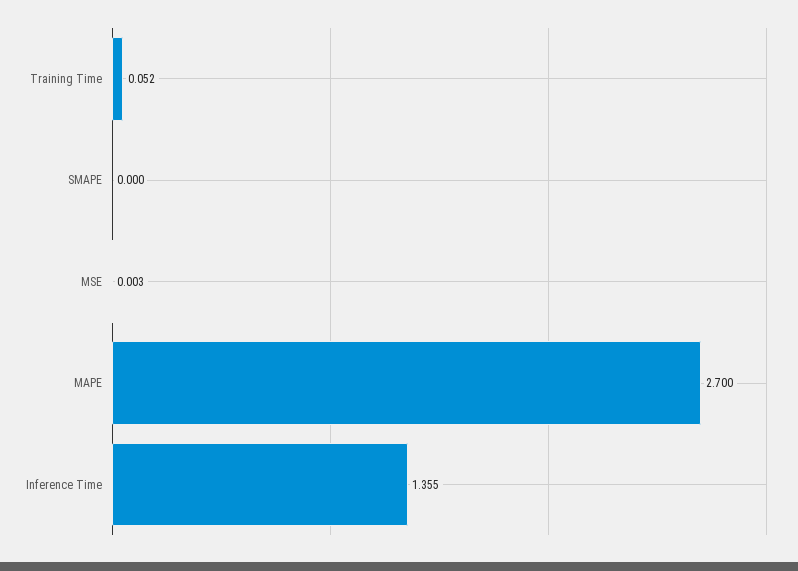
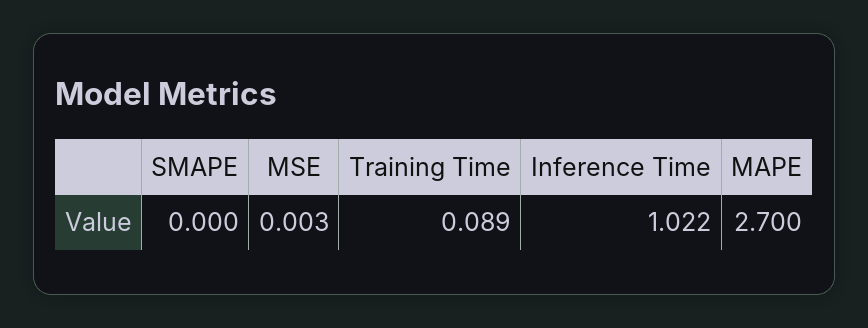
  {
-   "Training Time": 0.052,
+   "Training Time": 0.089,
    "SMAPE": 0,
    "MSE": 0.003,
    "MAPE": 2.7,
-   "Inference Time": 1.355
+   "Inference Time": 1.022
  }

